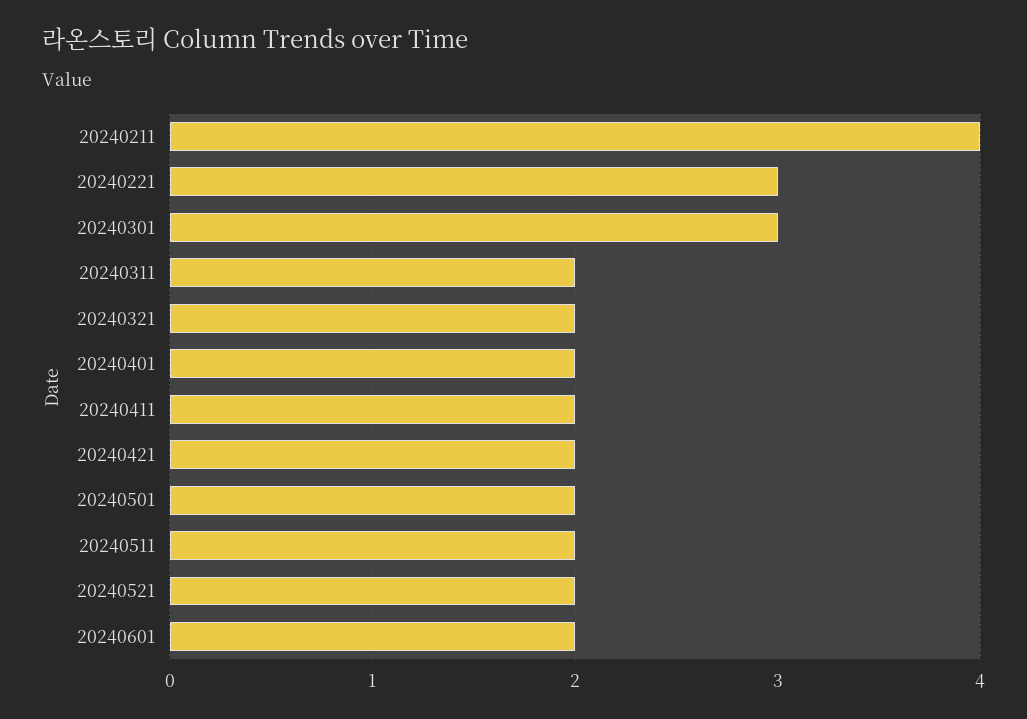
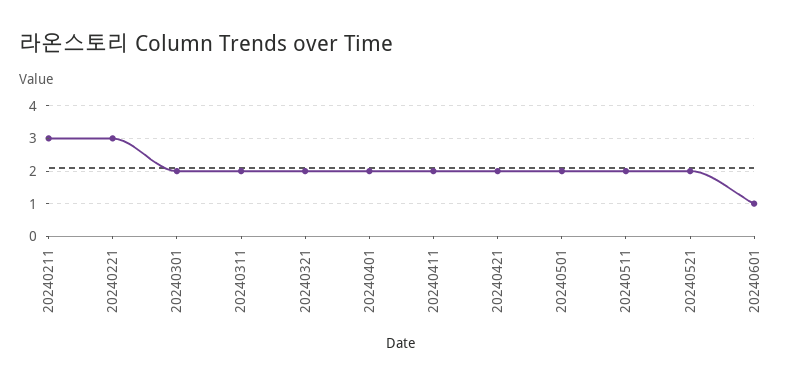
  {
-   "20240211": 4,
+   "20240211": 3,
    "20240221": 3,
-   "20240301": 3,
+   "20240301": 2,
    "20240311": 2,
    "20240321": 2,
    "20240401": 2,
    "20240411": 2,
    "20240421": 2,
    "20240501": 2,
    "20240511": 2,
    "20240521": 2,
-   "20240601": 2
+   "20240601": 1
  }

